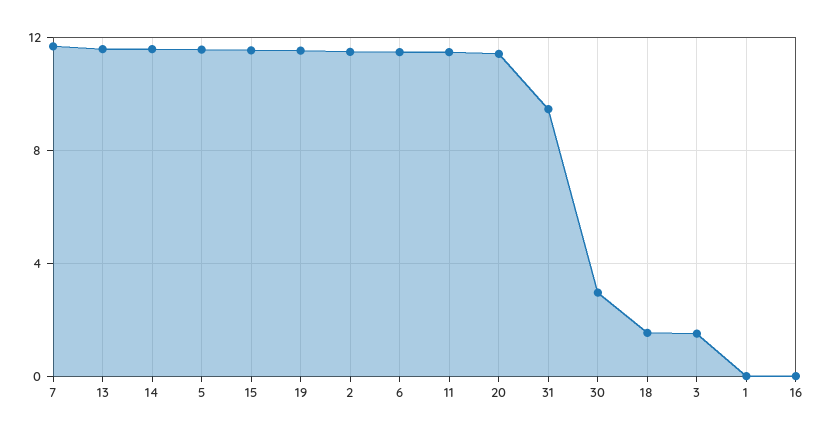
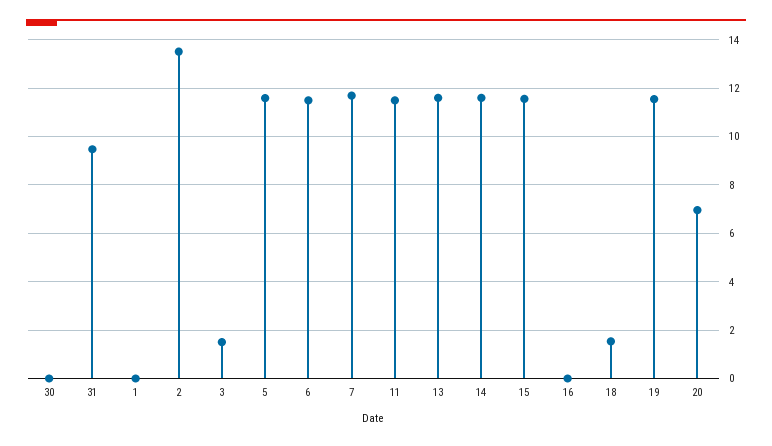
  {
    "7": 11.75,
    "13": 11.5,
    "14": 11.5,
    "5": 11.5,
    "15": 11.5,
    "19": 11.5,
-   "2": 11.5,
+   "2": 13.5,
    "6": 11.5,
    "11": 11.5,
-   "20": 11.5,
+   "20": 7,
    "31": 9.5,
-   "30": 3,
+   "30": 0,
    "18": 1.5,
    "3": 1.5,
    "1": 0,
    "16": 0
  }

